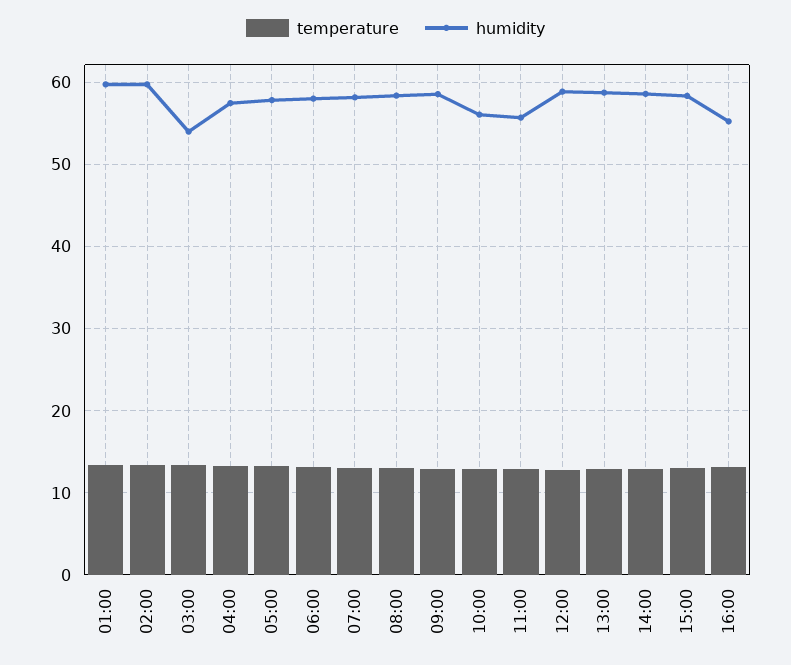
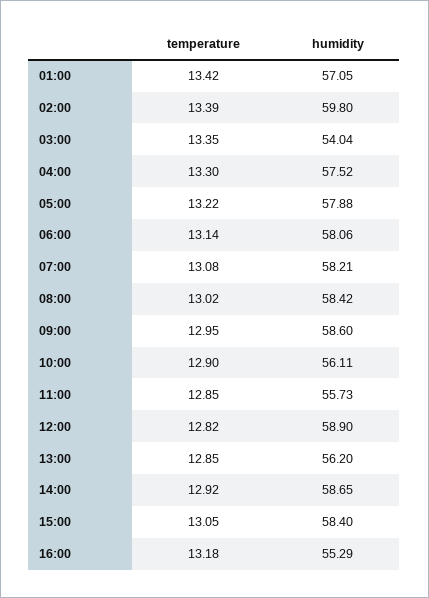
  {
    "temperature": {
      "01:00": 13.42,
      "02:00": 13.39,
      "03:00": 13.35,
      "04:00": 13.3,
      "05:00": 13.22,
      "06:00": 13.14,
      "07:00": 13.08,
      "08:00": 13.02,
      "09:00": 12.95,
      "10:00": 12.9,
      "11:00": 12.85,
      "12:00": 12.82,
      "13:00": 12.85,
      "14:00": 12.92,
      "15:00": 13.05,
      "16:00": 13.18
    },
    "humidity": {
-     "01:00": 60,
+     "01:00": 57.05,
      "02:00": 59.8,
      "03:00": 54.04,
      "04:00": 57.52,
      "05:00": 57.88,
      "06:00": 58.06,
      "07:00": 58.21,
      "08:00": 58.42,
      "09:00": 58.6,
      "10:00": 56.11,
      "11:00": 55.73,
      "12:00": 58.9,
-     "13:00": 59,
+     "13:00": 56.2,
      "14:00": 58.65,
      "15:00": 58.4,
      "16:00": 55.29
    }
  }

